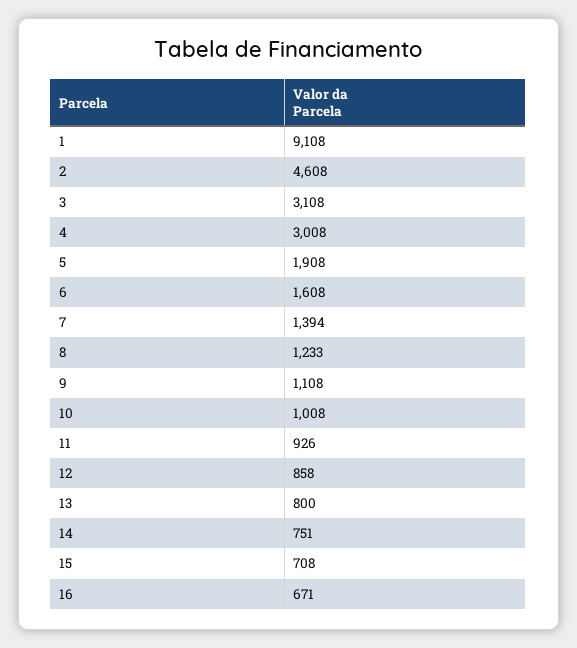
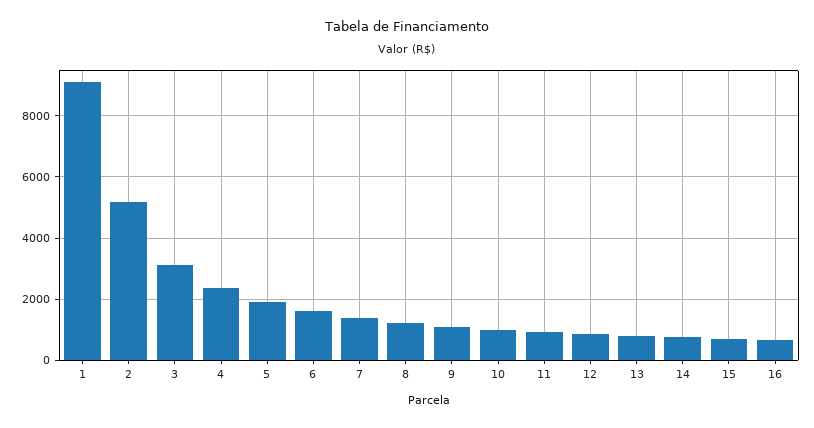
  {
    "1": 9108,
-   "2": 4608,
+   "2": 5200,
    "3": 3108,
-   "4": 3008,
+   "4": 2400,
    "5": 1908,
    "6": 1608,
    "7": 1394,
    "8": 1233,
    "9": 1108,
    "10": 1008,
    "11": 926,
    "12": 858,
    "13": 800,
    "14": 751,
    "15": 708,
    "16": 671
  }

